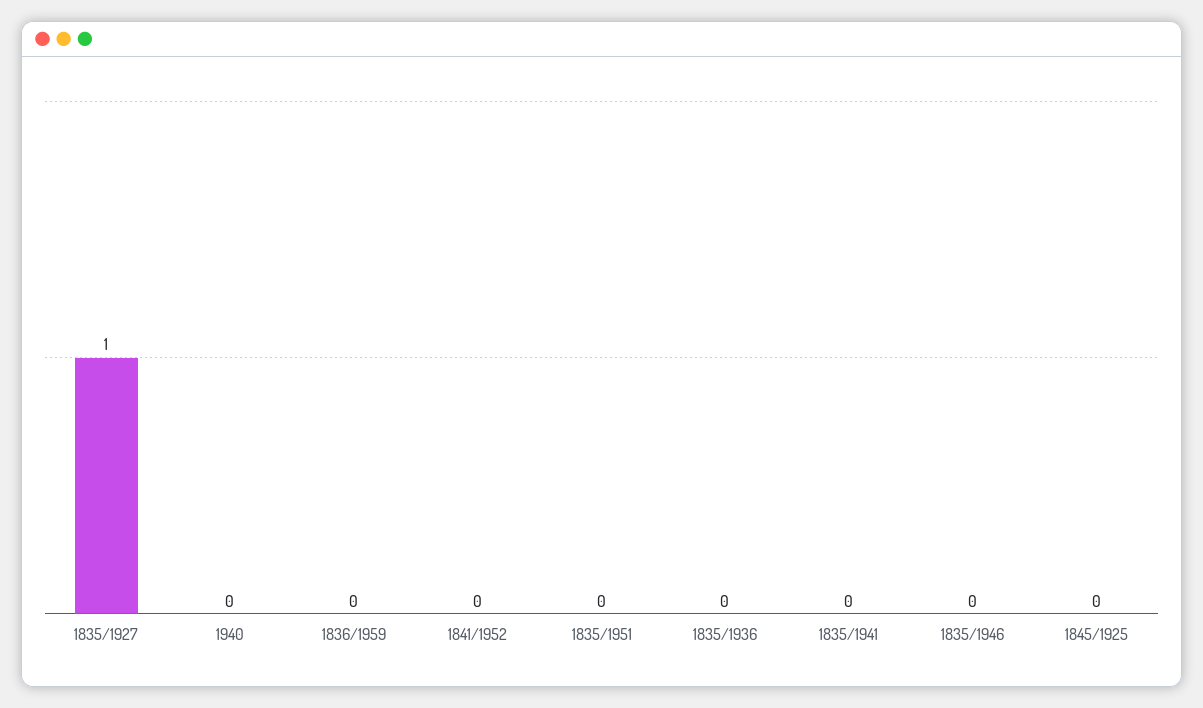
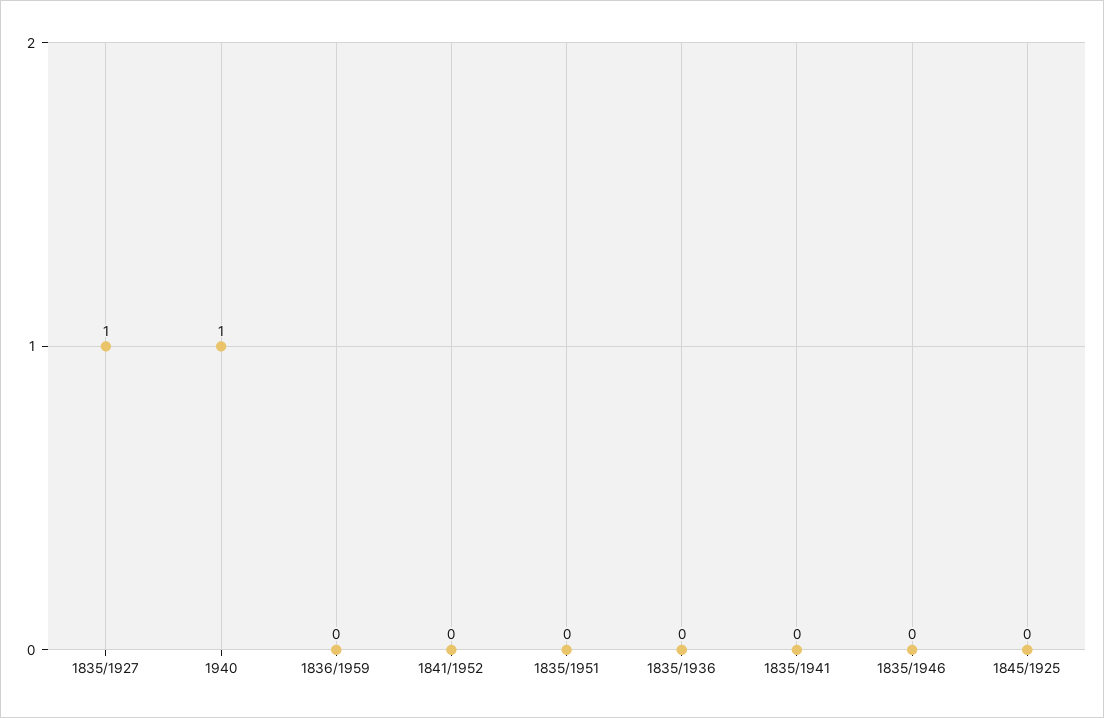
  {
    "1835/1927": 1,
-   "1940": 0,
+   "1940": 1,
    "1836/1959": 0,
    "1841/1952": 0,
    "1835/1951": 0,
    "1835/1936": 0,
    "1835/1941": 0,
    "1835/1946": 0,
    "1845/1925": 0
  }

